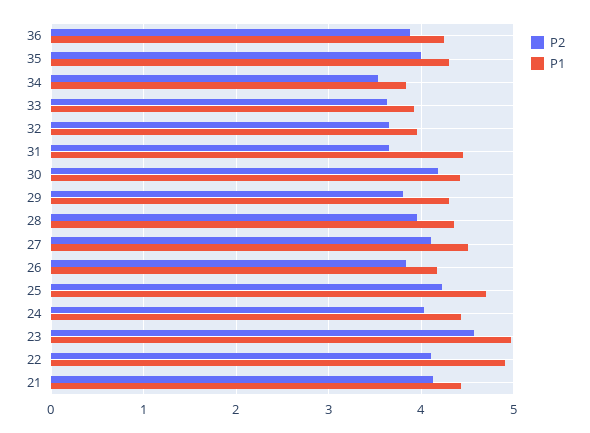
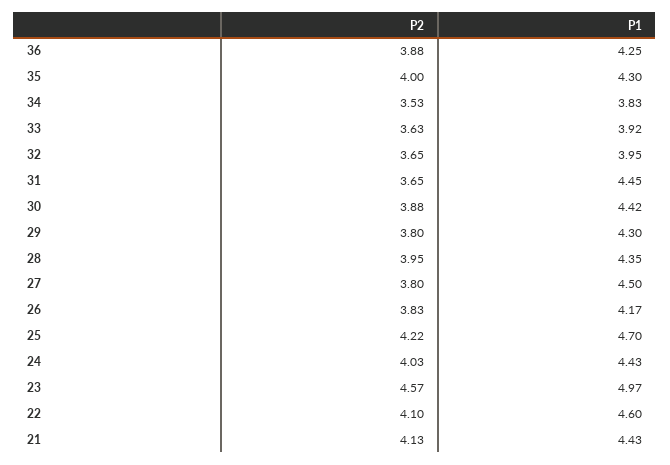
  {
    "P2": {
      "36": 3.88,
      "35": 4,
      "34": 3.53,
      "33": 3.63,
      "32": 3.65,
      "31": 3.65,
-     "30": 4.2,
+     "30": 3.88,
      "29": 3.8,
      "28": 3.95,
-     "27": 4.1,
+     "27": 3.8,
      "26": 3.83,
      "25": 4.22,
      "24": 4.03,
      "23": 4.57,
      "22": 4.1,
      "21": 4.13
    },
    "P1": {
      "36": 4.25,
      "35": 4.3,
      "34": 3.83,
      "33": 3.92,
      "32": 3.95,
      "31": 4.45,
      "30": 4.42,
      "29": 4.3,
      "28": 4.35,
      "27": 4.5,
      "26": 4.17,
      "25": 4.7,
      "24": 4.43,
      "23": 4.97,
-     "22": 4.9,
+     "22": 4.6,
      "21": 4.43
    }
  }

